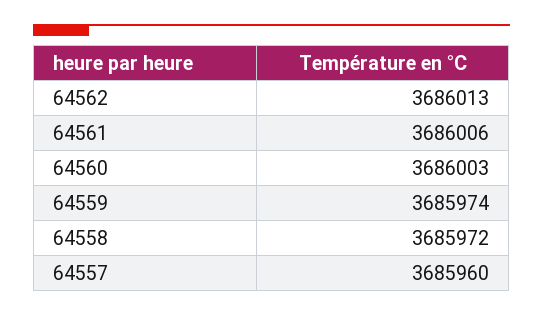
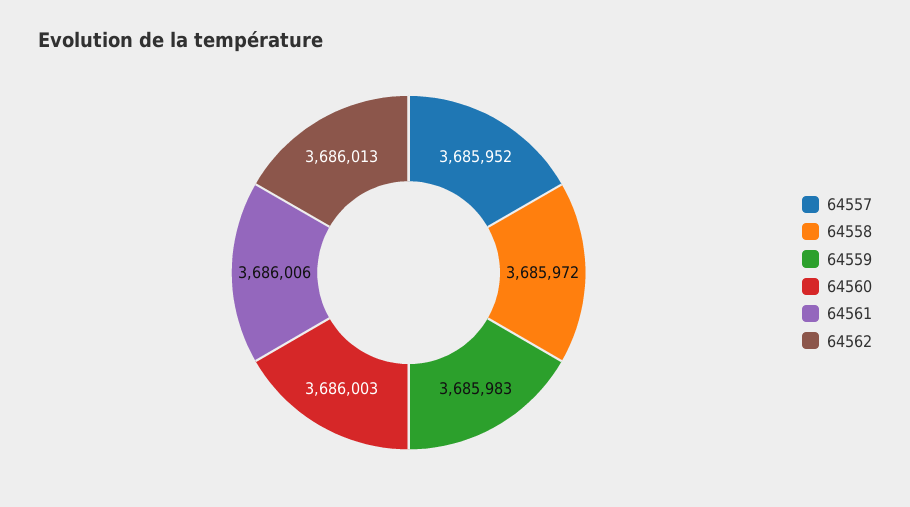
  {
    "64562": 3686013,
    "64561": 3686006,
    "64560": 3686003,
-   "64559": 3685974,
+   "64559": 3685983,
    "64558": 3685972,
-   "64557": 3685960
+   "64557": 3685952
  }

